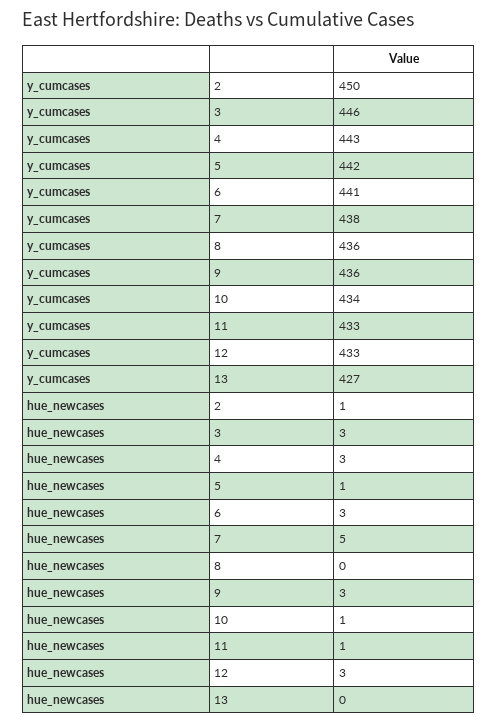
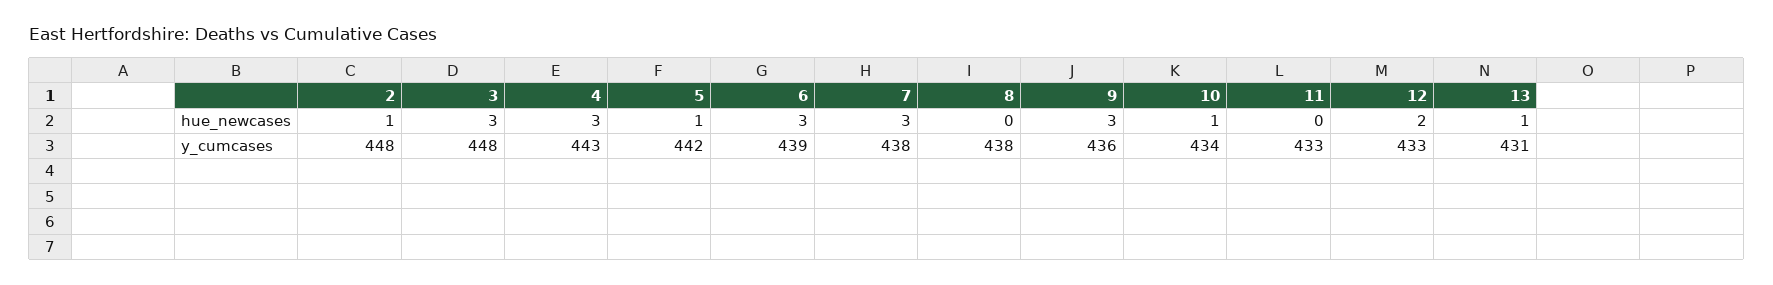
  {
    "y_cumcases": {
-     "2": 450,
+     "2": 448,
-     "3": 446,
+     "3": 448,
      "4": 443,
      "5": 442,
-     "6": 441,
+     "6": 439,
      "7": 438,
-     "8": 436,
+     "8": 438,
      "9": 436,
      "10": 434,
      "11": 433,
      "12": 433,
-     "13": 427
+     "13": 431
    },
    "hue_newcases": {
      "2": 1,
      "3": 3,
      "4": 3,
      "5": 1,
      "6": 3,
-     "7": 5,
+     "7": 3,
      "8": 0,
      "9": 3,
      "10": 1,
-     "11": 1,
+     "11": 0,
-     "12": 3,
+     "12": 2,
-     "13": 0
+     "13": 1
    }
  }

